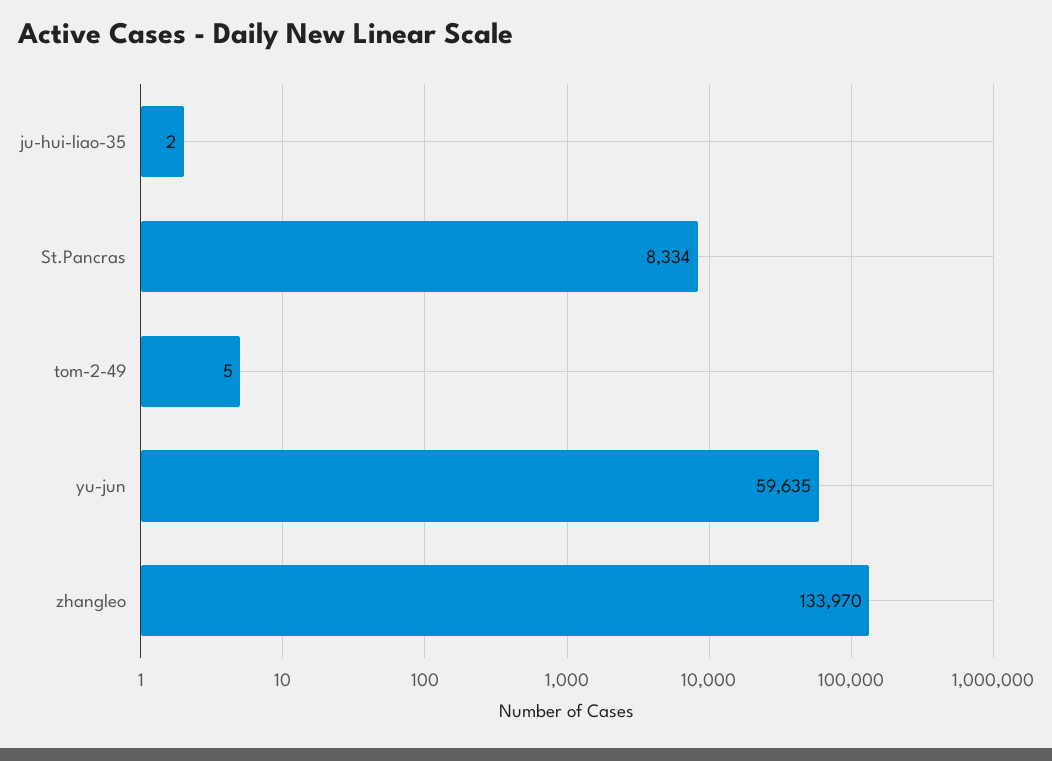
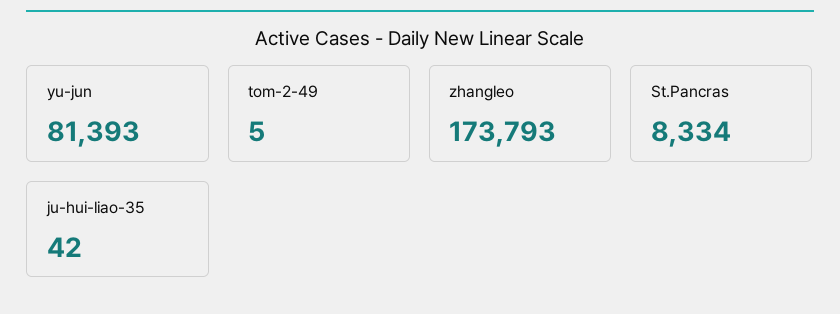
  {
-   "ju-hui-liao-35": 2,
+   "ju-hui-liao-35": 42,
    "St.Pancras": 8334,
    "tom-2-49": 5,
-   "yu-jun": 59635,
+   "yu-jun": 81393,
-   "zhangleo": 133970
+   "zhangleo": 173793
  }

